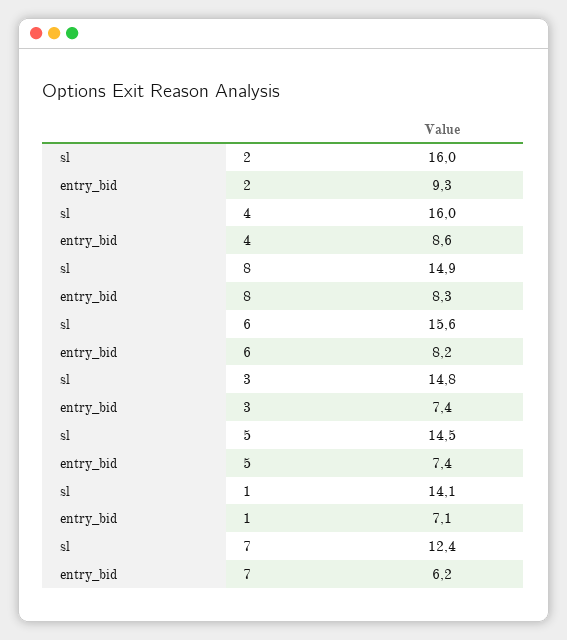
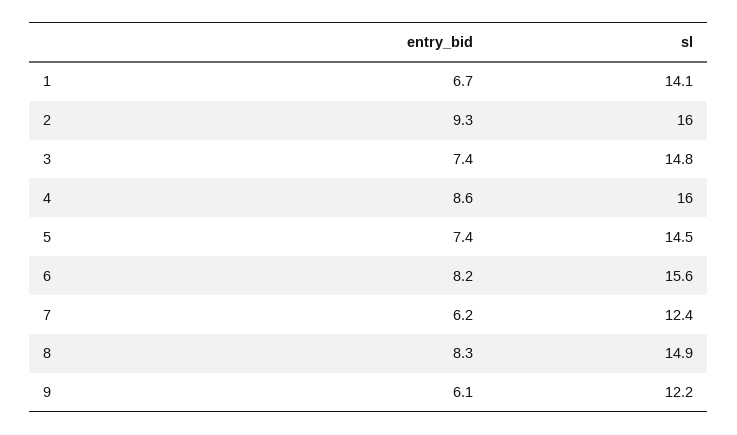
  {
    "sl": {
      "2": 16,
      "4": 16,
      "8": 14.9,
      "6": 15.6,
      "3": 14.8,
      "5": 14.5,
      "1": 14.1,
-     "7": 12.4
+     "7": 12.4,
+     "9": 12.2
    },
    "entry_bid": {
      "2": 9.3,
      "4": 8.6,
      "8": 8.3,
      "6": 8.2,
      "3": 7.4,
      "5": 7.4,
-     "1": 7.1,
+     "1": 6.7,
-     "7": 6.2
+     "7": 6.2,
+     "9": 6.1
    }
  }

